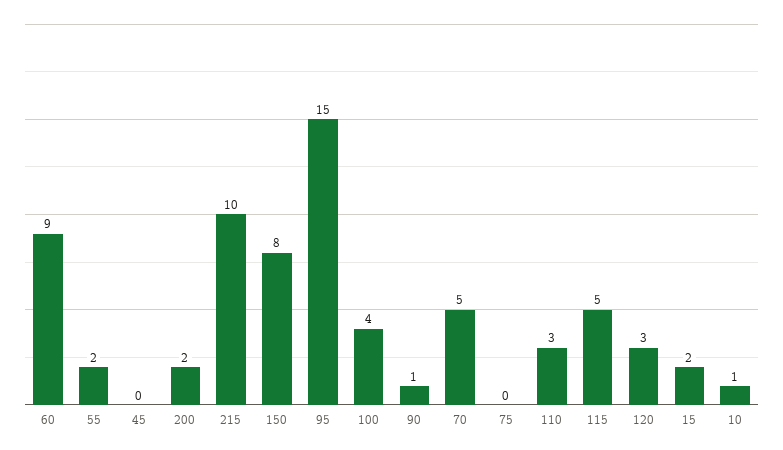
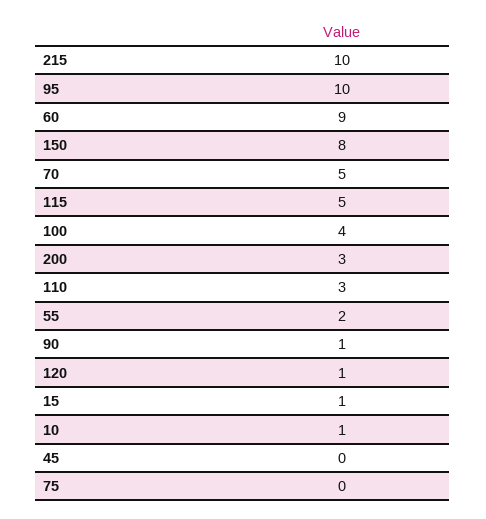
  {
    "60": 9,
    "55": 2,
    "45": 0,
-   "200": 2,
+   "200": 3,
    "215": 10,
    "150": 8,
-   "95": 15,
+   "95": 10,
    "100": 4,
    "90": 1,
    "70": 5,
    "75": 0,
    "110": 3,
    "115": 5,
-   "120": 3,
+   "120": 1,
-   "15": 2,
+   "15": 1,
    "10": 1
  }

